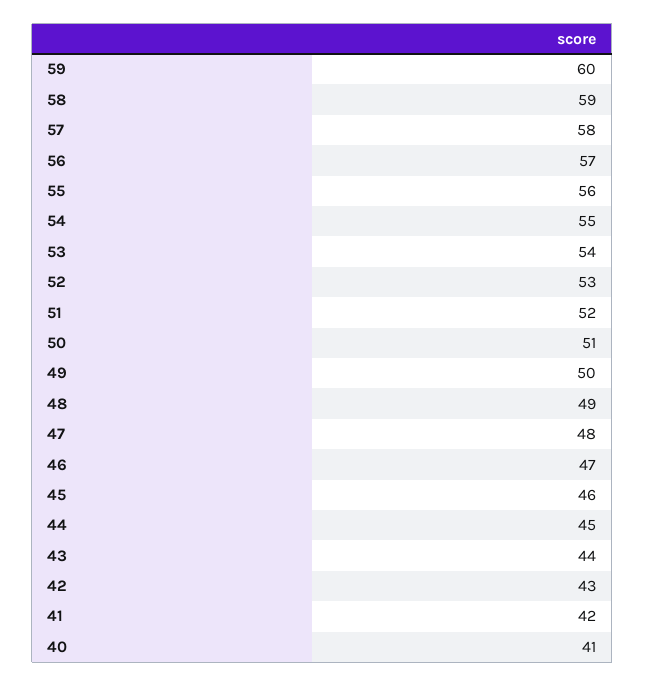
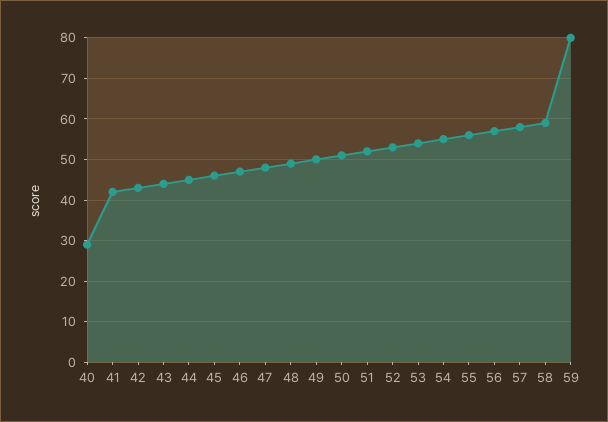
  {
-   "59": 60,
+   "59": 80,
    "58": 59,
    "57": 58,
    "56": 57,
    "55": 56,
    "54": 55,
    "53": 54,
    "52": 53,
    "51": 52,
    "50": 51,
    "49": 50,
    "48": 49,
    "47": 48,
    "46": 47,
    "45": 46,
    "44": 45,
    "43": 44,
    "42": 43,
    "41": 42,
-   "40": 41
+   "40": 30
  }

